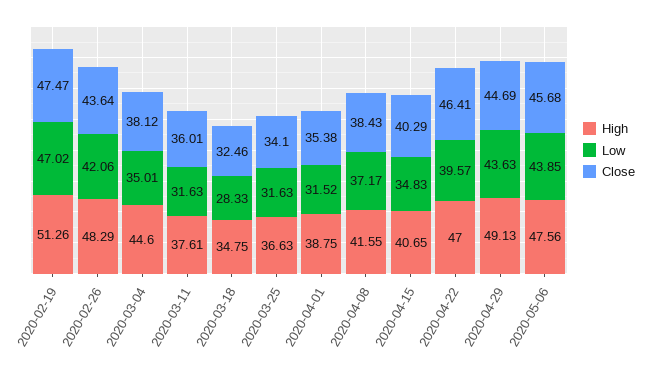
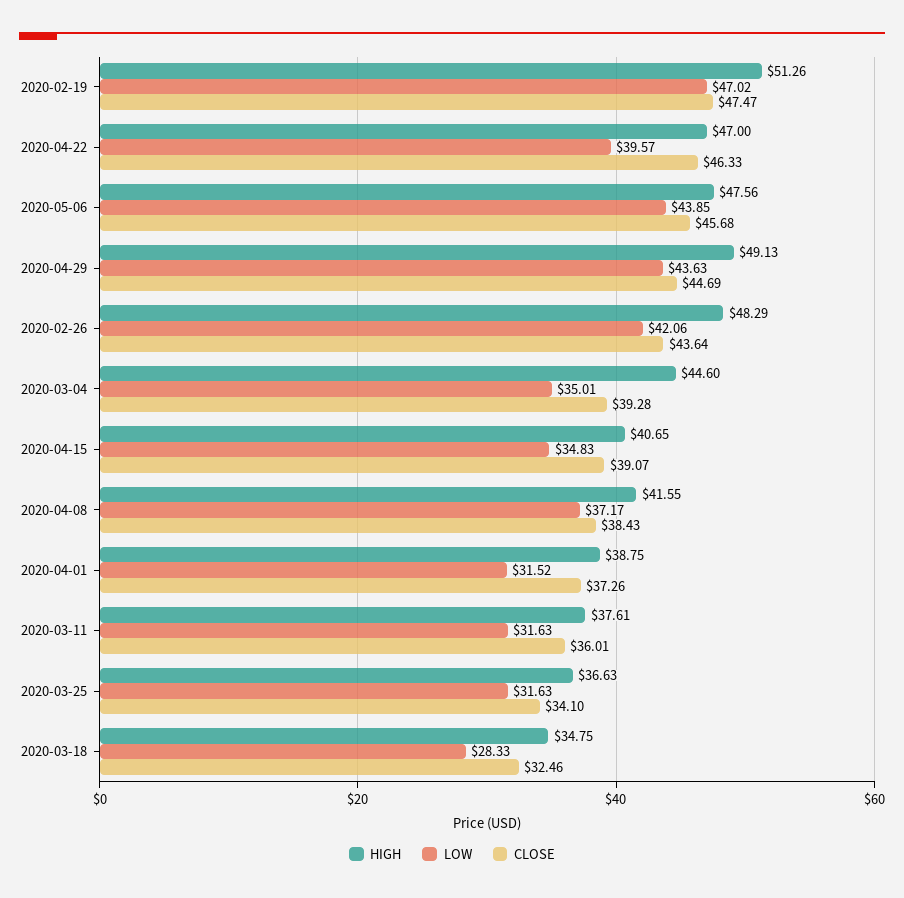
  {
    "High": {
      "2020-02-19": 51.26,
      "2020-02-26": 48.29,
      "2020-03-04": 44.6,
      "2020-03-11": 37.61,
      "2020-03-18": 34.75,
      "2020-03-25": 36.63,
      "2020-04-01": 38.75,
      "2020-04-08": 41.55,
      "2020-04-15": 40.65,
      "2020-04-22": 47,
      "2020-04-29": 49.13,
      "2020-05-06": 47.56
    },
    "Low": {
      "2020-02-19": 47.02,
      "2020-02-26": 42.06,
      "2020-03-04": 35.01,
      "2020-03-11": 31.63,
      "2020-03-18": 28.33,
      "2020-03-25": 31.63,
      "2020-04-01": 31.52,
      "2020-04-08": 37.17,
      "2020-04-15": 34.83,
      "2020-04-22": 39.57,
      "2020-04-29": 43.63,
      "2020-05-06": 43.85
    },
    "Close": {
      "2020-02-19": 47.47,
      "2020-02-26": 43.64,
-     "2020-03-04": 38.12,
+     "2020-03-04": 39.28,
      "2020-03-11": 36.01,
      "2020-03-18": 32.46,
      "2020-03-25": 34.1,
-     "2020-04-01": 35.38,
+     "2020-04-01": 37.26,
      "2020-04-08": 38.43,
-     "2020-04-15": 40.29,
+     "2020-04-15": 39.07,
-     "2020-04-22": 46.41,
+     "2020-04-22": 46.33,
      "2020-04-29": 44.69,
      "2020-05-06": 45.68
    }
  }

